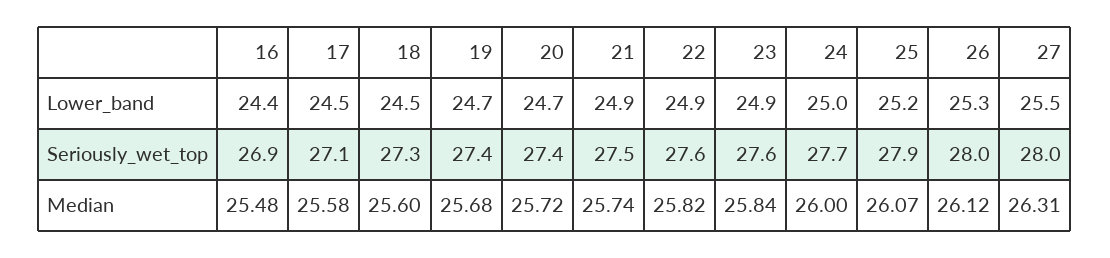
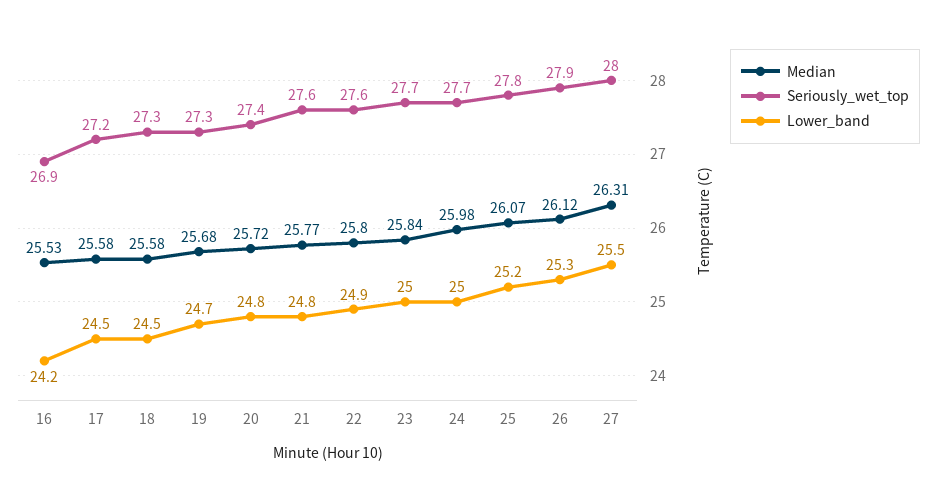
  {
    "Lower_band": {
-     "16": 24.4,
+     "16": 24.2,
      "17": 24.5,
      "18": 24.5,
      "19": 24.7,
-     "20": 24.7,
+     "20": 24.8,
-     "21": 24.9,
+     "21": 24.8,
      "22": 24.9,
-     "23": 24.9,
+     "23": 25,
      "24": 25,
      "25": 25.2,
      "26": 25.3,
      "27": 25.5
    },
    "Seriously_wet_top": {
      "16": 26.9,
-     "17": 27.1,
+     "17": 27.2,
      "18": 27.3,
-     "19": 27.4,
+     "19": 27.3,
      "20": 27.4,
-     "21": 27.5,
+     "21": 27.6,
      "22": 27.6,
-     "23": 27.6,
+     "23": 27.7,
      "24": 27.7,
-     "25": 27.9,
+     "25": 27.8,
-     "26": 28,
+     "26": 27.9,
      "27": 28
    },
    "Median": {
-     "16": 25.48,
+     "16": 25.53,
      "17": 25.58,
-     "18": 25.6,
+     "18": 25.58,
      "19": 25.68,
      "20": 25.72,
-     "21": 25.74,
+     "21": 25.77,
-     "22": 25.82,
+     "22": 25.8,
      "23": 25.84,
-     "24": 26,
+     "24": 25.98,
      "25": 26.07,
      "26": 26.12,
      "27": 26.31
    }
  }

